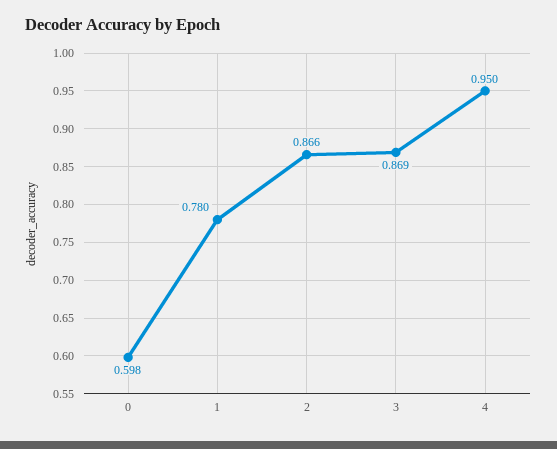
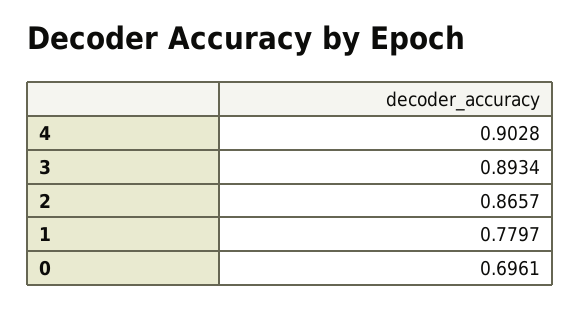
  {
-   "0": 0.598,
+   "0": 0.6961,
    "1": 0.7797,
    "2": 0.8657,
-   "3": 0.869,
+   "3": 0.8934,
-   "4": 0.95
+   "4": 0.9028
  }

